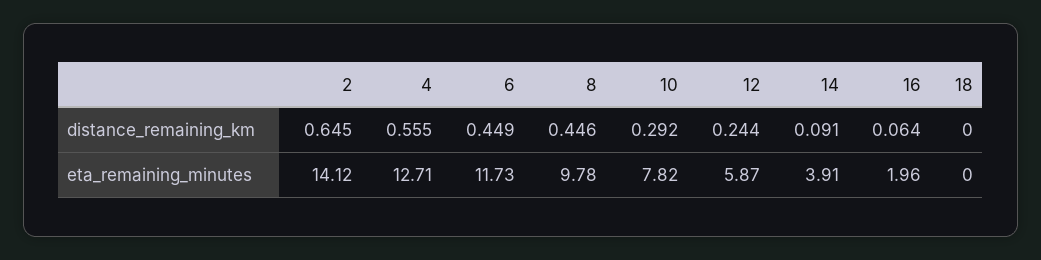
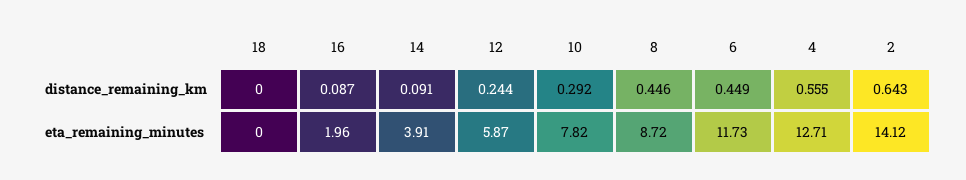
  {
    "2": {
-     "distance_remaining_km": 0.645,
+     "distance_remaining_km": 0.643,
      "eta_remaining_minutes": 14.12
    },
    "4": {
      "distance_remaining_km": 0.555,
      "eta_remaining_minutes": 12.71
    },
    "6": {
      "distance_remaining_km": 0.449,
      "eta_remaining_minutes": 11.73
    },
    "8": {
      "distance_remaining_km": 0.446,
-     "eta_remaining_minutes": 9.78
+     "eta_remaining_minutes": 8.72
    },
    "10": {
      "distance_remaining_km": 0.292,
      "eta_remaining_minutes": 7.82
    },
    "12": {
      "distance_remaining_km": 0.244,
      "eta_remaining_minutes": 5.87
    },
    "14": {
      "distance_remaining_km": 0.091,
      "eta_remaining_minutes": 3.91
    },
    "16": {
-     "distance_remaining_km": 0.064,
+     "distance_remaining_km": 0.087,
      "eta_remaining_minutes": 1.96
    },
    "18": {
      "distance_remaining_km": 0,
      "eta_remaining_minutes": 0
    }
  }

